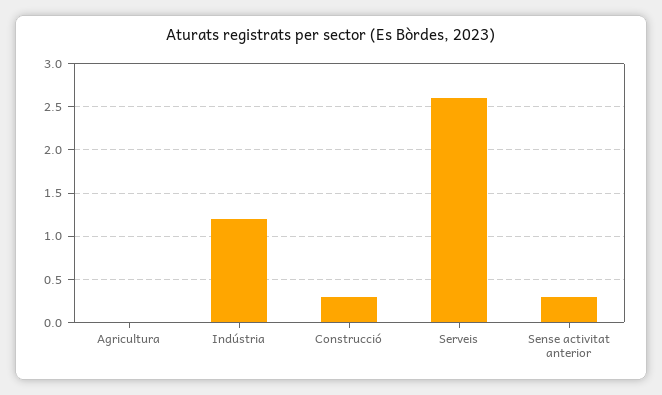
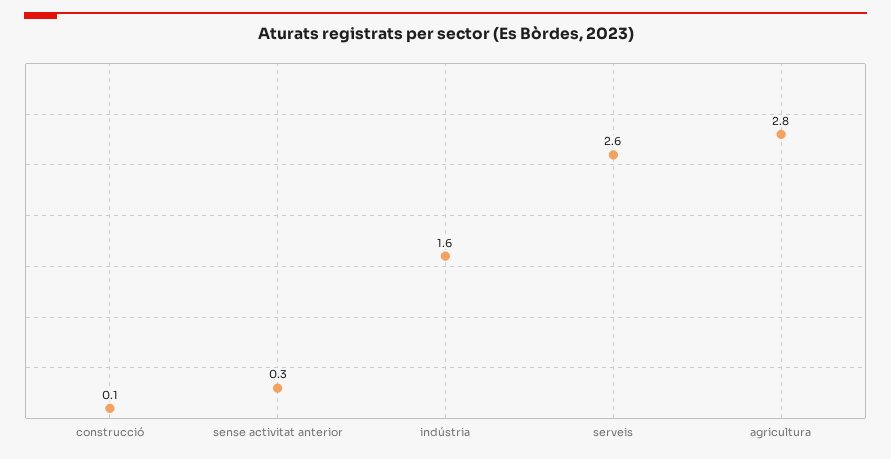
  {
-   "Agricultura": 0,
+   "Agricultura": 2.8,
-   "Indústria": 1.2,
+   "Indústria": 1.6,
-   "Construcció": 0.3,
+   "Construcció": 0.1,
    "Serveis": 2.6,
    "Sense activitat anterior": 0.3
  }

